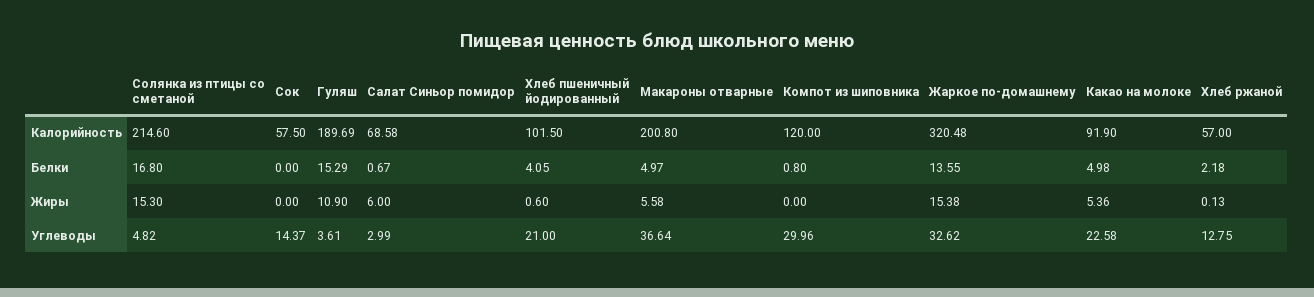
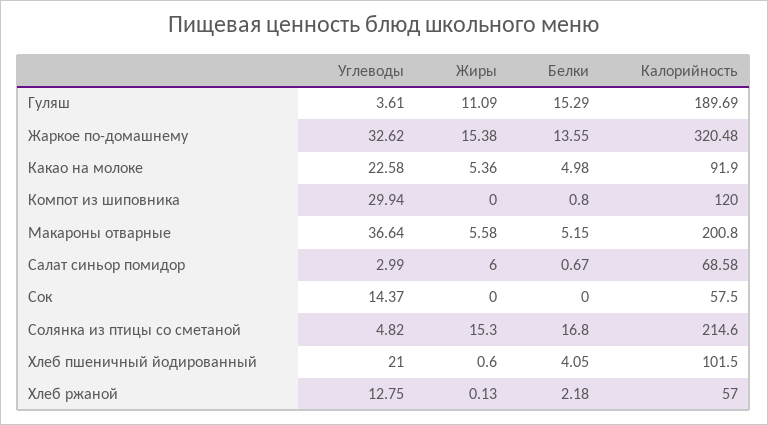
  {
    "Солянка из птицы со сметаной": {
      "Калорийность": 214.6,
      "Белки": 16.8,
      "Жиры": 15.3,
      "Углеводы": 4.82
    },
    "Сок": {
      "Калорийность": 57.5,
      "Белки": 0,
      "Жиры": 0,
      "Углеводы": 14.37
    },
    "Гуляш": {
      "Калорийность": 189.69,
      "Белки": 15.29,
-     "Жиры": 10.9,
+     "Жиры": 11.09,
      "Углеводы": 3.61
    },
    "Салат Синьор помидор": {
      "Калорийность": 68.58,
      "Белки": 0.67,
      "Жиры": 6,
      "Углеводы": 2.99
    },
    "Хлеб пшеничный йодированный": {
      "Калорийность": 101.5,
      "Белки": 4.05,
      "Жиры": 0.6,
      "Углеводы": 21
    },
    "Макароны отварные": {
      "Калорийность": 200.8,
-     "Белки": 4.97,
+     "Белки": 5.15,
      "Жиры": 5.58,
      "Углеводы": 36.64
    },
    "Компот из шиповника": {
      "Калорийность": 120,
      "Белки": 0.8,
      "Жиры": 0,
-     "Углеводы": 29.96
+     "Углеводы": 29.94
    },
    "Жаркое по-домашнему": {
      "Калорийность": 320.48,
      "Белки": 13.55,
      "Жиры": 15.38,
      "Углеводы": 32.62
    },
    "Какао на молоке": {
      "Калорийность": 91.9,
      "Белки": 4.98,
      "Жиры": 5.36,
      "Углеводы": 22.58
    },
    "Хлеб ржаной": {
      "Калорийность": 57,
      "Белки": 2.18,
      "Жиры": 0.13,
      "Углеводы": 12.75
    }
  }

